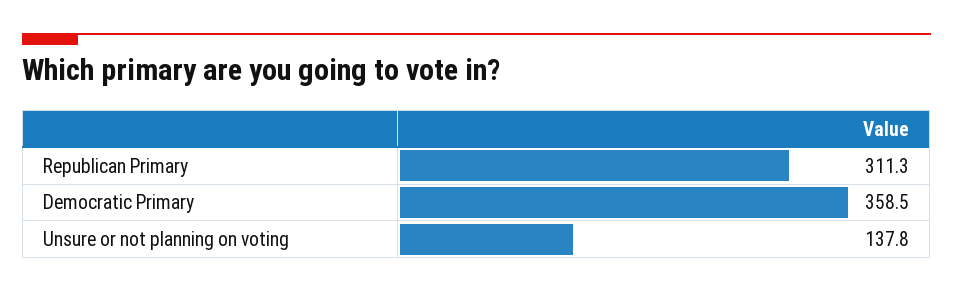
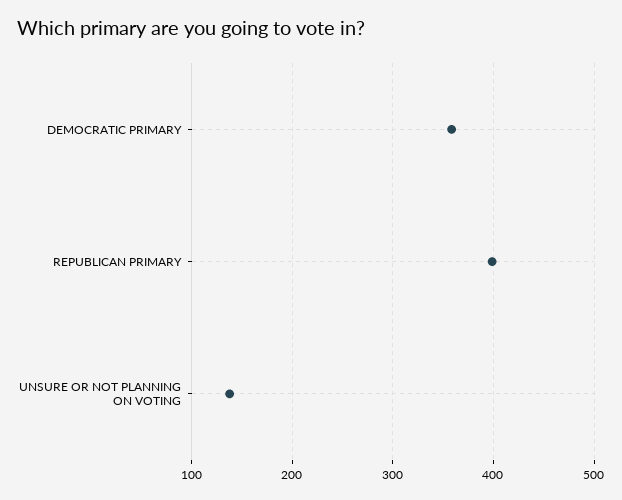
  {
-   "Republican Primary": 311.3,
+   "Republican Primary": 400,
    "Democratic Primary": 358.5,
    "Unsure or not planning on voting": 137.8
  }

